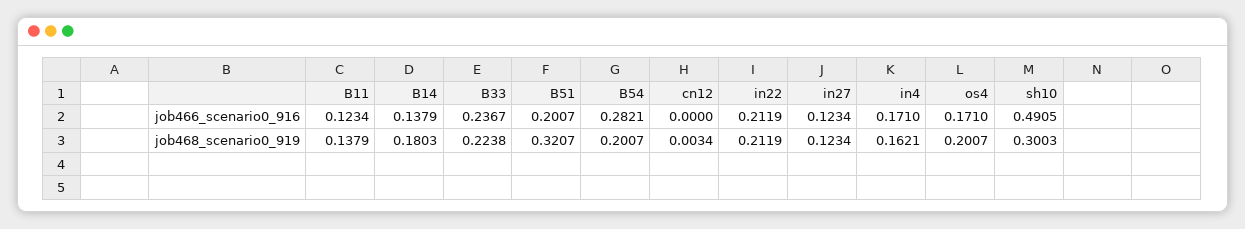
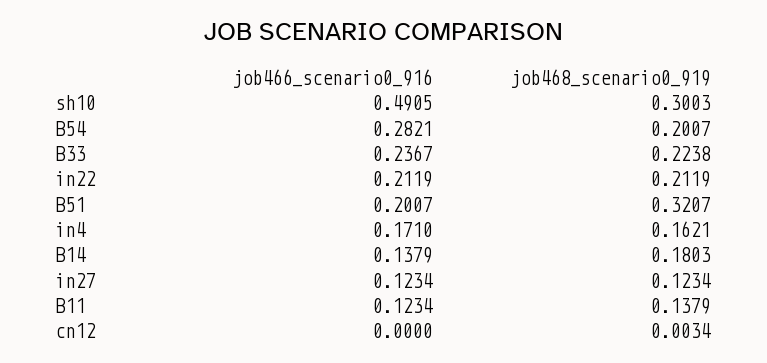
  {
    "B11": {
      "job466_scenario0_916": 0.1234,
      "job468_scenario0_919": 0.1379
    },
    "B14": {
      "job466_scenario0_916": 0.1379,
      "job468_scenario0_919": 0.1803
    },
    "B33": {
      "job466_scenario0_916": 0.2367,
      "job468_scenario0_919": 0.2238
    },
    "B51": {
      "job466_scenario0_916": 0.2007,
      "job468_scenario0_919": 0.3207
    },
    "B54": {
      "job466_scenario0_916": 0.2821,
      "job468_scenario0_919": 0.2007
    },
    "cn12": {
      "job466_scenario0_916": 0,
      "job468_scenario0_919": 0.0034
    },
    "in22": {
      "job466_scenario0_916": 0.2119,
      "job468_scenario0_919": 0.2119
    },
    "in27": {
      "job466_scenario0_916": 0.1234,
      "job468_scenario0_919": 0.1234
    },
    "in4": {
      "job466_scenario0_916": 0.171,
      "job468_scenario0_919": 0.1621
    },
-   "os4": {
-     "job466_scenario0_916": 0.171,
-     "job468_scenario0_919": 0.2007
-   },
    "sh10": {
      "job466_scenario0_916": 0.4905,
      "job468_scenario0_919": 0.3003
    }
  }

